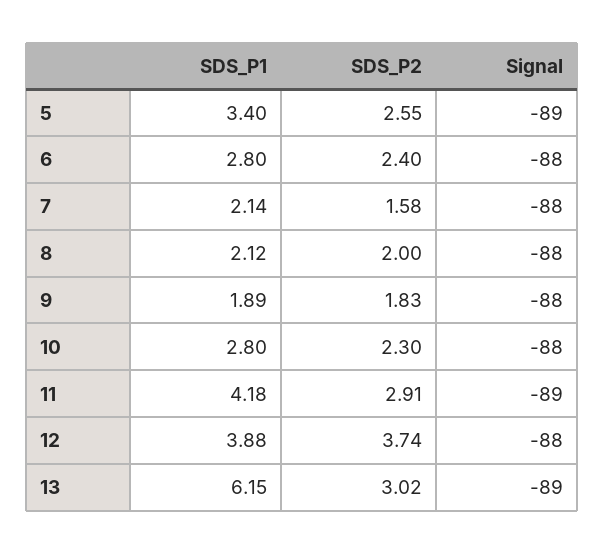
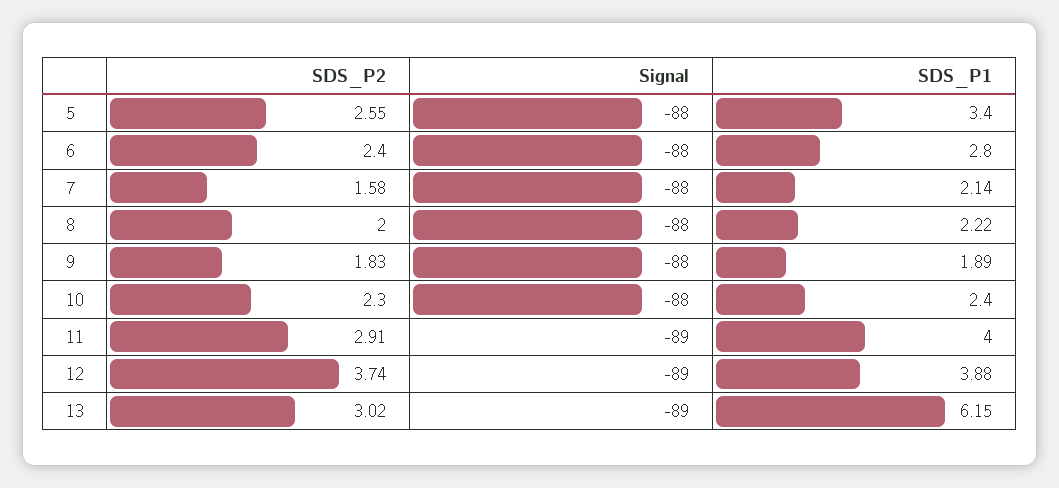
  {
    "SDS_P1": {
      "5": 3.4,
      "6": 2.8,
      "7": 2.14,
-     "8": 2.12,
+     "8": 2.22,
      "9": 1.89,
-     "10": 2.8,
+     "10": 2.4,
-     "11": 4.18,
+     "11": 4,
      "12": 3.88,
      "13": 6.15
    },
    "SDS_P2": {
      "5": 2.55,
      "6": 2.4,
      "7": 1.58,
      "8": 2,
      "9": 1.83,
      "10": 2.3,
      "11": 2.91,
      "12": 3.74,
      "13": 3.02
    },
    "Signal": {
-     "5": -89,
+     "5": -88,
      "6": -88,
      "7": -88,
      "8": -88,
      "9": -88,
      "10": -88,
      "11": -89,
-     "12": -88,
+     "12": -89,
      "13": -89
    }
  }

